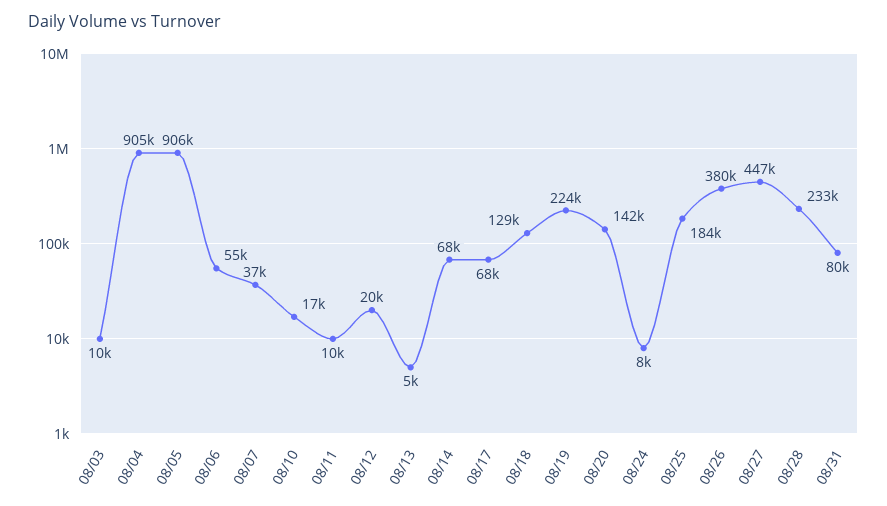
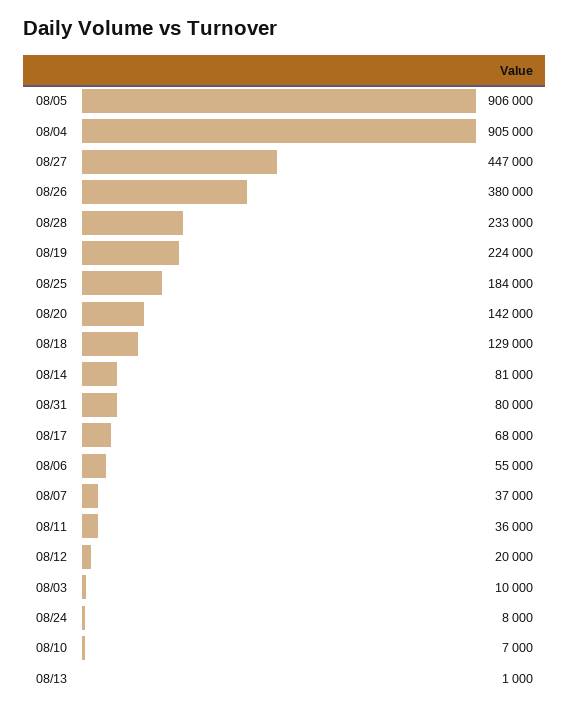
  {
    "08/03": 10000,
    "08/04": 905000,
    "08/05": 906000,
    "08/06": 55000,
    "08/07": 37000,
-   "08/10": 17000,
+   "08/10": 7000,
-   "08/11": 10000,
+   "08/11": 36000,
    "08/12": 20000,
-   "08/13": 5000,
+   "08/13": 1000,
-   "08/14": 68000,
+   "08/14": 81000,
    "08/17": 68000,
    "08/18": 129000,
    "08/19": 224000,
    "08/20": 142000,
    "08/24": 8000,
    "08/25": 184000,
    "08/26": 380000,
    "08/27": 447000,
    "08/28": 233000,
    "08/31": 80000
  }

